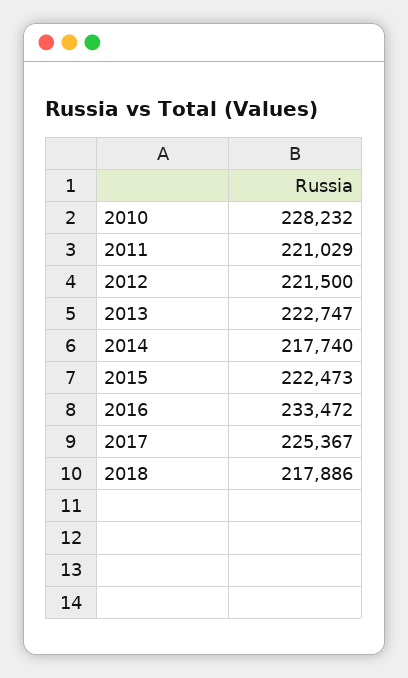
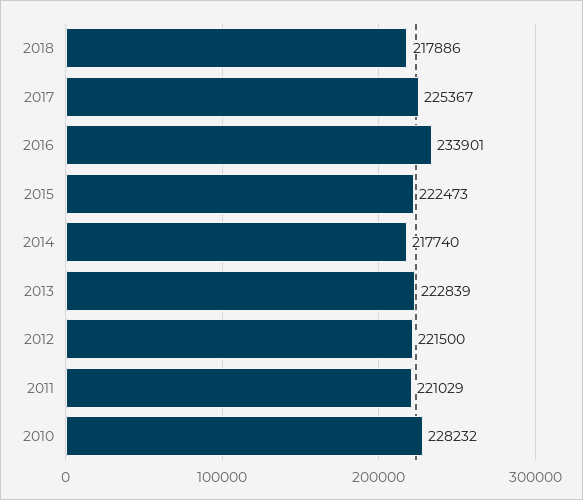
  {
    "2010": 228232,
    "2011": 221029,
    "2012": 221500,
-   "2013": 222747,
+   "2013": 222839,
    "2014": 217740,
    "2015": 222473,
-   "2016": 233472,
+   "2016": 233901,
    "2017": 225367,
    "2018": 217886
  }

